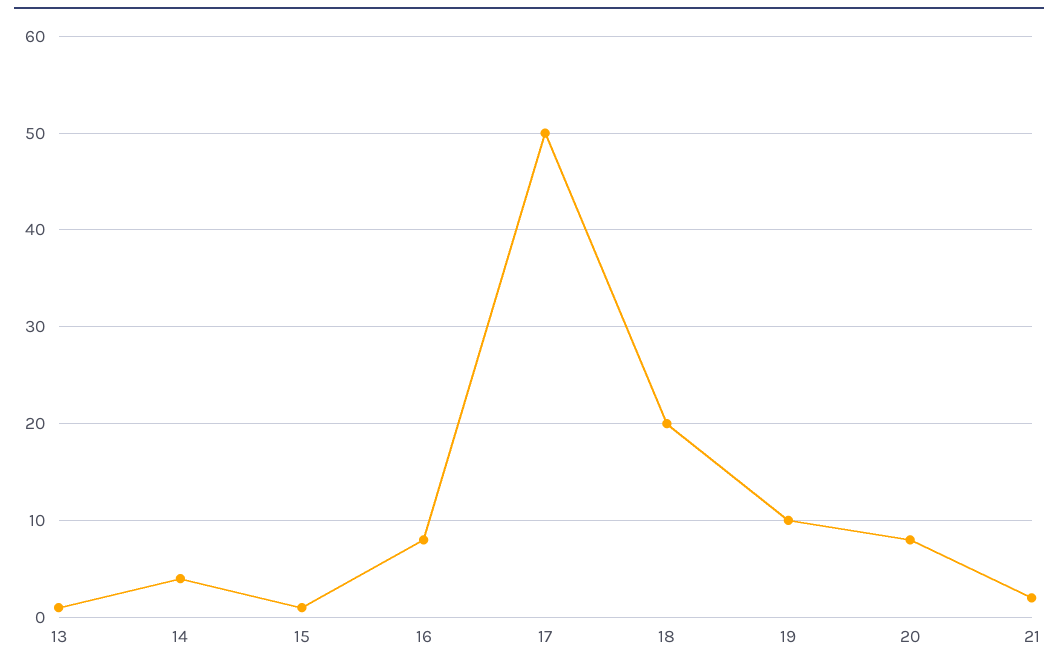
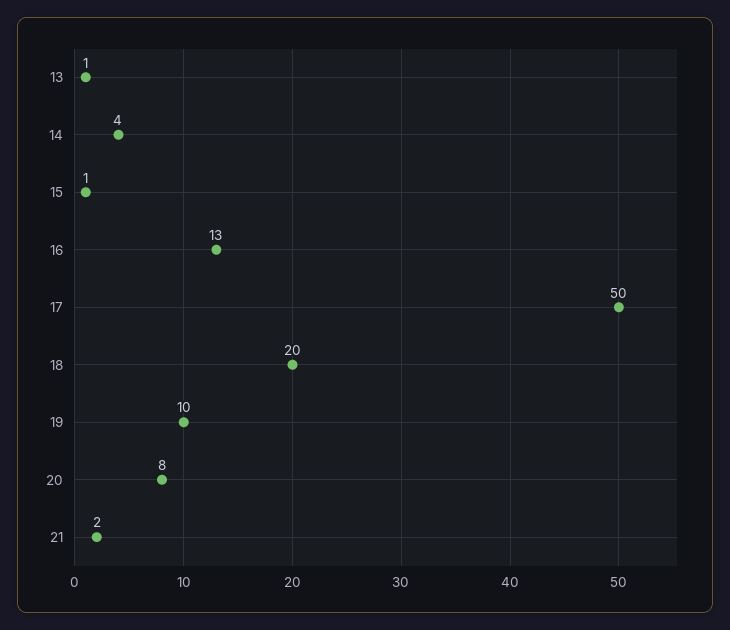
  {
    "13": 1,
    "14": 4,
    "15": 1,
-   "16": 8,
+   "16": 13,
    "17": 50,
    "18": 20,
    "19": 10,
    "20": 8,
    "21": 2
  }

